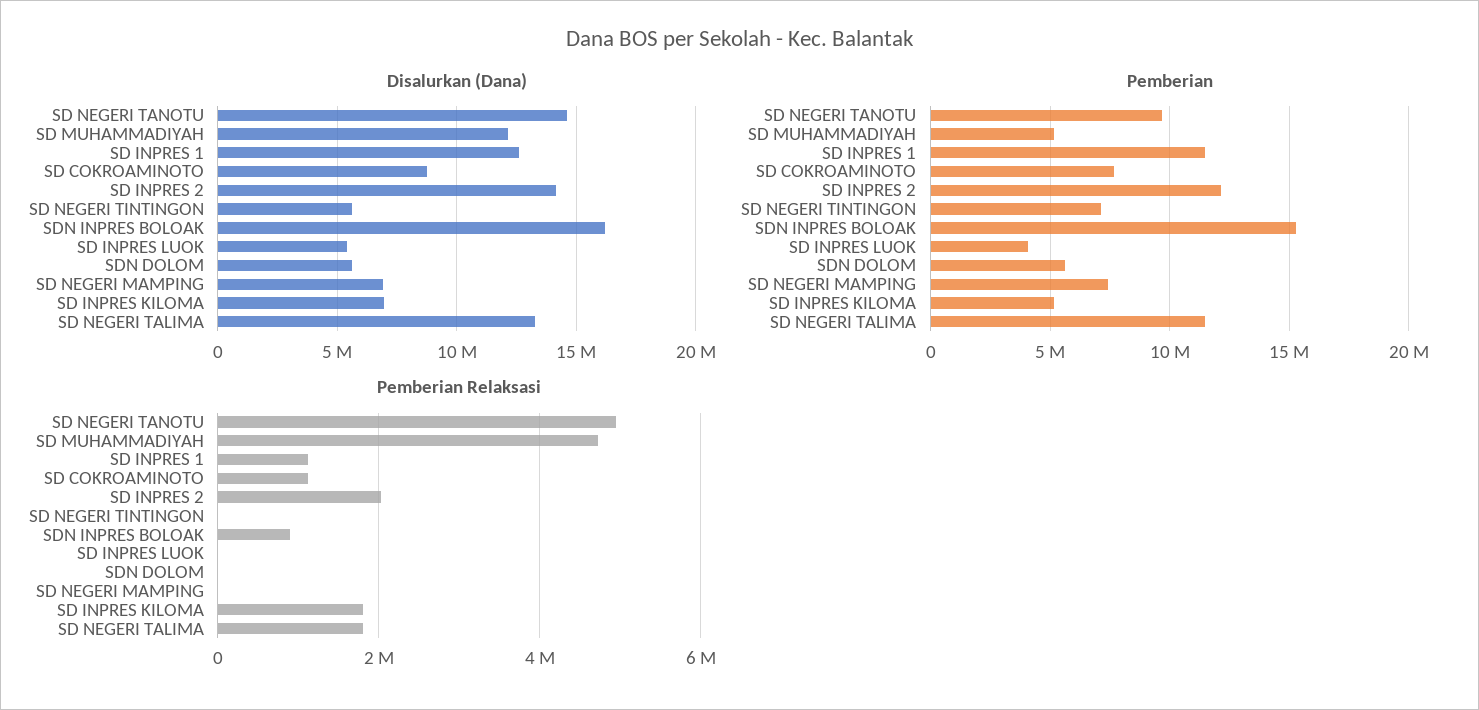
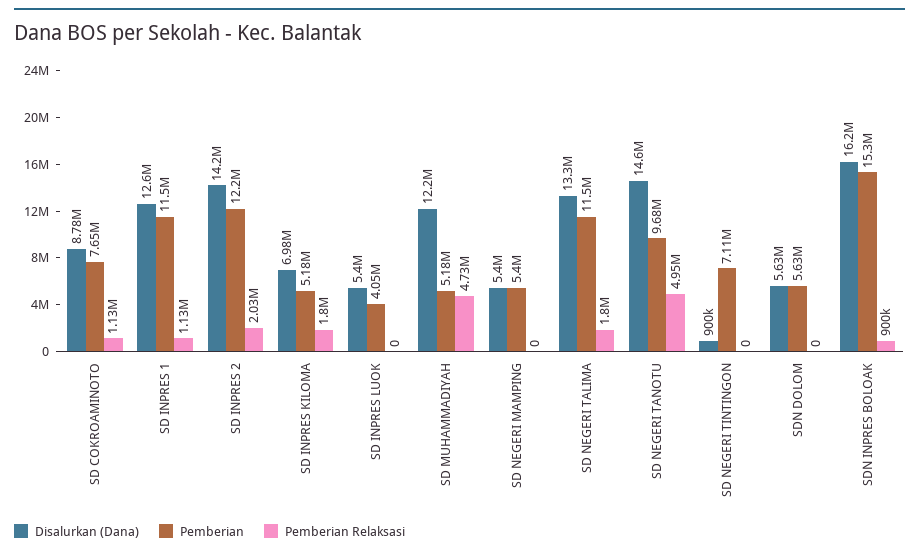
  {
    "Disalurkan (Dana)": {
      "SD NEGERI TANOTU": 14600000,
      "SD MUHAMMADIYAH": 12200000,
      "SD INPRES 1": 12600000,
      "SD COKROAMINOTO": 8780000,
      "SD INPRES 2": 14200000,
-     "SD NEGERI TINTINGON": 5500000,
+     "SD NEGERI TINTINGON": 900000,
      "SDN INPRES BOLOAK": 16200000,
      "SD INPRES LUOK": 5400000,
      "SDN DOLOM": 5630000,
-     "SD NEGERI MAMPING": 7000000,
+     "SD NEGERI MAMPING": 5400000,
      "SD INPRES KILOMA": 6980000,
      "SD NEGERI TALIMA": 13300000
    },
    "Pemberian": {
      "SD NEGERI TANOTU": 9680000,
      "SD MUHAMMADIYAH": 5180000,
      "SD INPRES 1": 11500000,
      "SD COKROAMINOTO": 7650000,
      "SD INPRES 2": 12200000,
      "SD NEGERI TINTINGON": 7110000,
      "SDN INPRES BOLOAK": 15300000,
      "SD INPRES LUOK": 4050000,
      "SDN DOLOM": 5630000,
-     "SD NEGERI MAMPING": 7500000,
+     "SD NEGERI MAMPING": 5400000,
      "SD INPRES KILOMA": 5180000,
      "SD NEGERI TALIMA": 11500000
    },
    "Pemberian Relaksasi": {
      "SD NEGERI TANOTU": 4950000,
      "SD MUHAMMADIYAH": 4730000,
      "SD INPRES 1": 1130000,
      "SD COKROAMINOTO": 1130000,
      "SD INPRES 2": 2030000,
      "SD NEGERI TINTINGON": 0,
      "SDN INPRES BOLOAK": 900000,
      "SD INPRES LUOK": 0,
      "SDN DOLOM": 0,
      "SD NEGERI MAMPING": 0,
      "SD INPRES KILOMA": 1800000,
      "SD NEGERI TALIMA": 1800000
    }
  }

